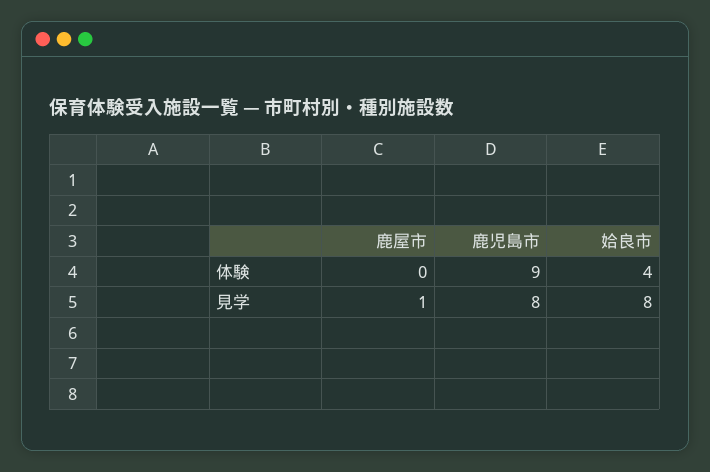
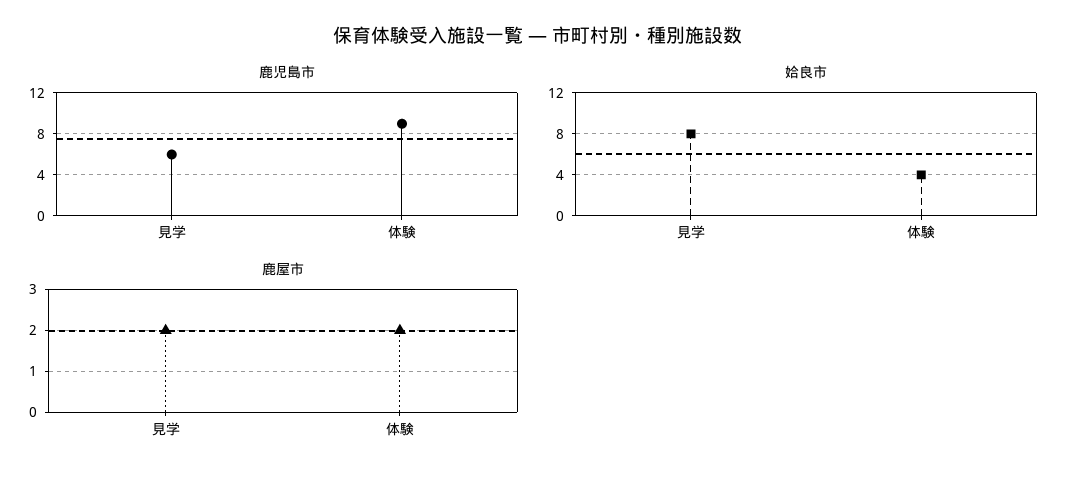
  {
    "鹿屋市": {
-     "体験": 0,
+     "体験": 2,
-     "見学": 1
+     "見学": 2
    },
    "鹿児島市": {
      "体験": 9,
-     "見学": 8
+     "見学": 6
    },
    "姶良市": {
      "体験": 4,
      "見学": 8
    }
  }

